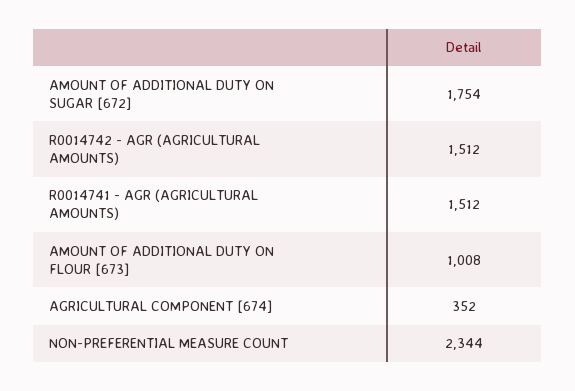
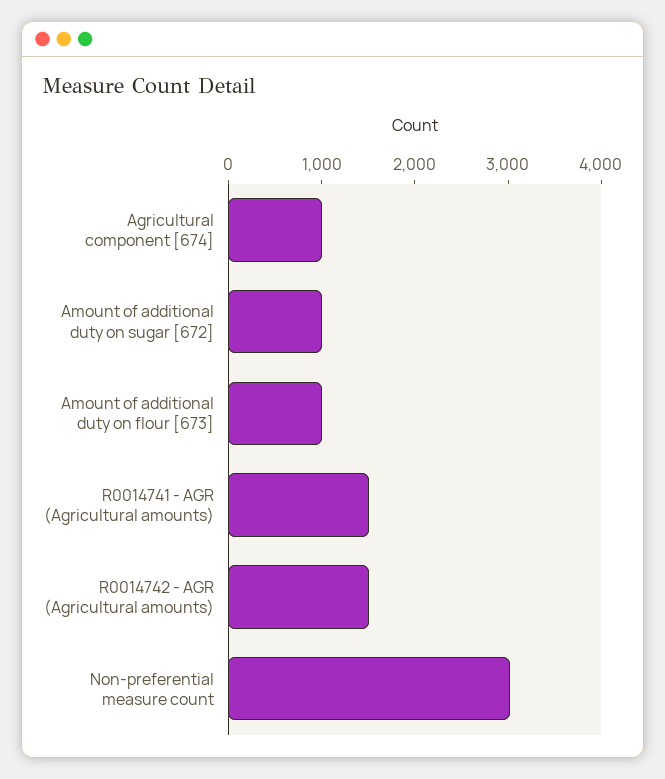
  {
-   "AMOUNT OF ADDITIONAL DUTY ON SUGAR [672]": 1754,
+   "AMOUNT OF ADDITIONAL DUTY ON SUGAR [672]": 1000,
    "R0014742 - AGR (AGRICULTURAL AMOUNTS)": 1512,
    "R0014741 - AGR (AGRICULTURAL AMOUNTS)": 1512,
    "AMOUNT OF ADDITIONAL DUTY ON FLOUR [673]": 1008,
-   "AGRICULTURAL COMPONENT [674]": 352,
+   "AGRICULTURAL COMPONENT [674]": 1000,
-   "NON-PREFERENTIAL MEASURE COUNT": 2344
+   "NON-PREFERENTIAL MEASURE COUNT": 3000
  }

